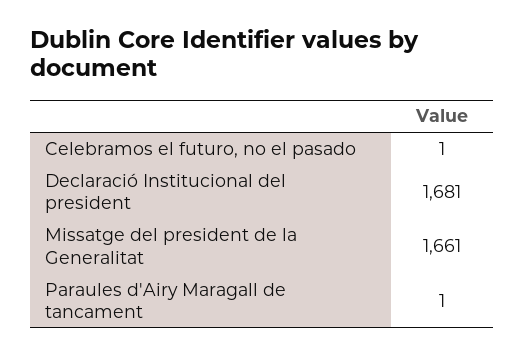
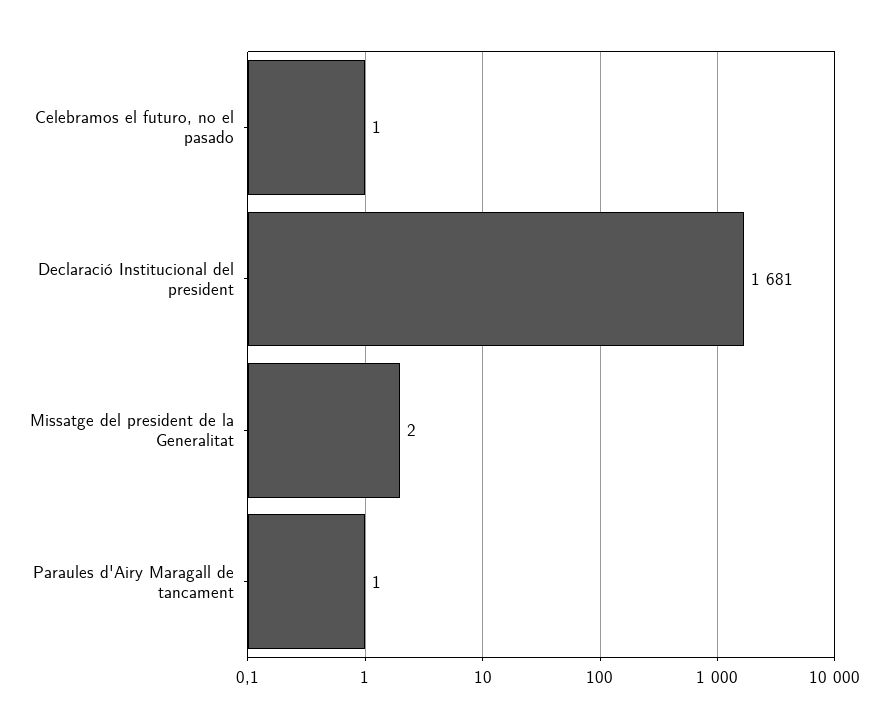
  {
    "Celebramos el futuro, no el pasado": 1,
    "Declaració Institucional del president": 1681,
-   "Missatge del president de la Generalitat": 1661,
+   "Missatge del president de la Generalitat": 2,
    "Paraules d'Airy Maragall de tancament": 1
  }

